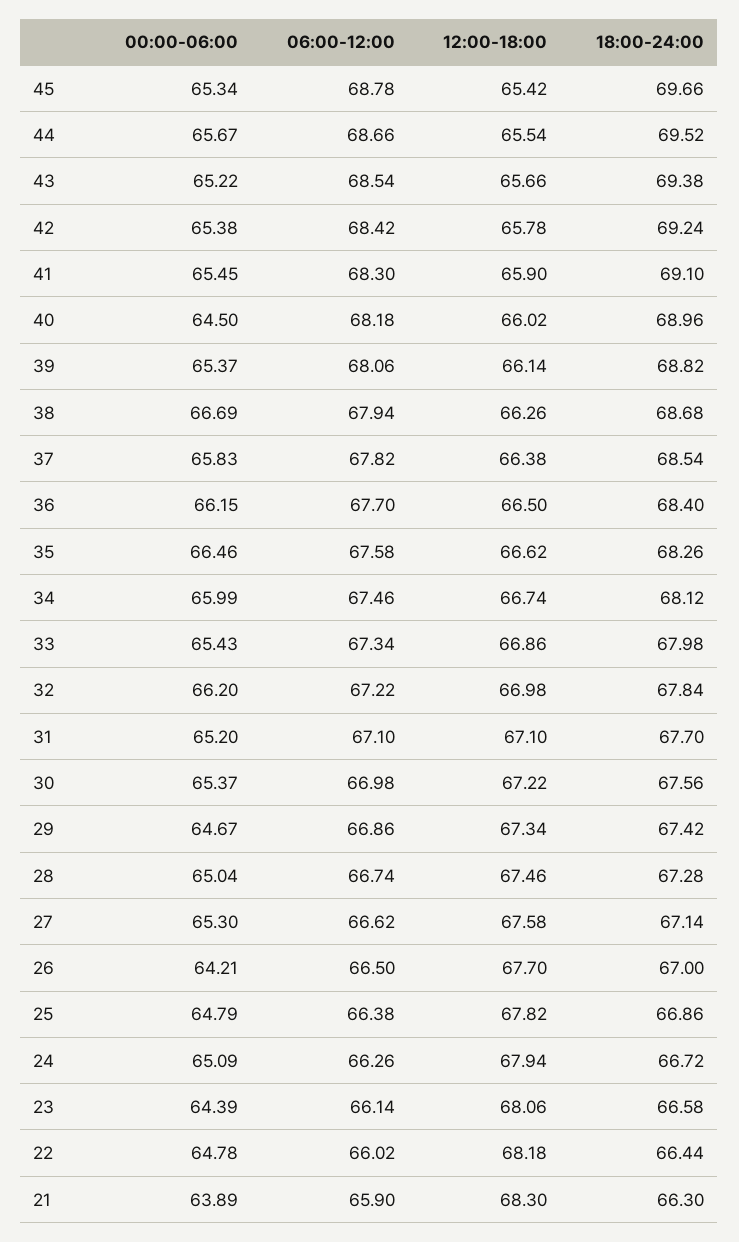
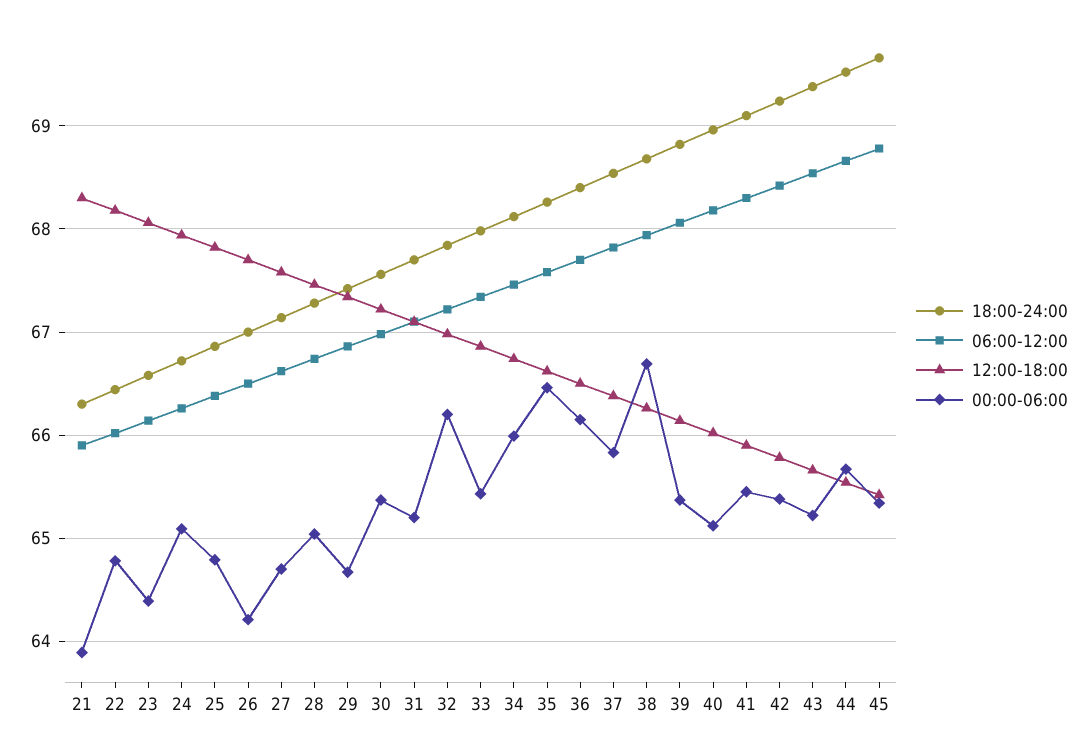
  {
    "00:00-06:00": {
      "45": 65.34,
      "44": 65.67,
      "43": 65.22,
      "42": 65.38,
      "41": 65.45,
-     "40": 64.5,
+     "40": 65.1,
      "39": 65.37,
      "38": 66.69,
      "37": 65.83,
      "36": 66.15,
      "35": 66.46,
      "34": 65.99,
      "33": 65.43,
      "32": 66.2,
      "31": 65.2,
      "30": 65.37,
      "29": 64.67,
      "28": 65.04,
-     "27": 65.3,
+     "27": 64.7,
      "26": 64.21,
      "25": 64.79,
      "24": 65.09,
      "23": 64.39,
      "22": 64.78,
      "21": 63.89
    },
    "06:00-12:00": {
      "45": 68.78,
      "44": 68.66,
      "43": 68.54,
      "42": 68.42,
      "41": 68.3,
      "40": 68.18,
      "39": 68.06,
      "38": 67.94,
      "37": 67.82,
      "36": 67.7,
      "35": 67.58,
      "34": 67.46,
      "33": 67.34,
      "32": 67.22,
      "31": 67.1,
      "30": 66.98,
      "29": 66.86,
      "28": 66.74,
      "27": 66.62,
      "26": 66.5,
      "25": 66.38,
      "24": 66.26,
      "23": 66.14,
      "22": 66.02,
      "21": 65.9
    },
    "12:00-18:00": {
      "45": 65.42,
      "44": 65.54,
      "43": 65.66,
      "42": 65.78,
      "41": 65.9,
      "40": 66.02,
      "39": 66.14,
      "38": 66.26,
      "37": 66.38,
      "36": 66.5,
      "35": 66.62,
      "34": 66.74,
      "33": 66.86,
      "32": 66.98,
      "31": 67.1,
      "30": 67.22,
      "29": 67.34,
      "28": 67.46,
      "27": 67.58,
      "26": 67.7,
      "25": 67.82,
      "24": 67.94,
      "23": 68.06,
      "22": 68.18,
      "21": 68.3
    },
    "18:00-24:00": {
      "45": 69.66,
      "44": 69.52,
      "43": 69.38,
      "42": 69.24,
      "41": 69.1,
      "40": 68.96,
      "39": 68.82,
      "38": 68.68,
      "37": 68.54,
      "36": 68.4,
      "35": 68.26,
      "34": 68.12,
      "33": 67.98,
      "32": 67.84,
      "31": 67.7,
      "30": 67.56,
      "29": 67.42,
      "28": 67.28,
      "27": 67.14,
      "26": 67,
      "25": 66.86,
      "24": 66.72,
      "23": 66.58,
      "22": 66.44,
      "21": 66.3
    }
  }

